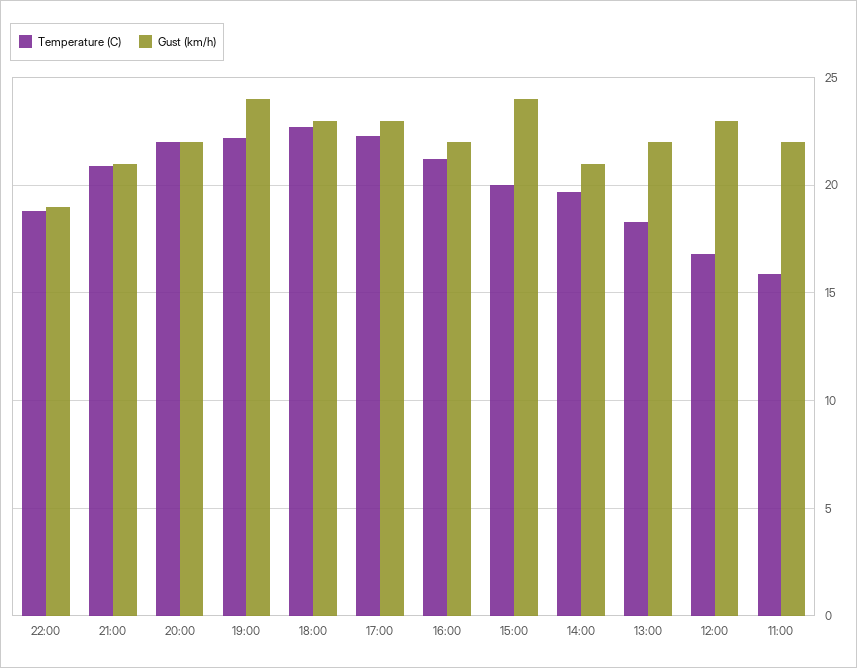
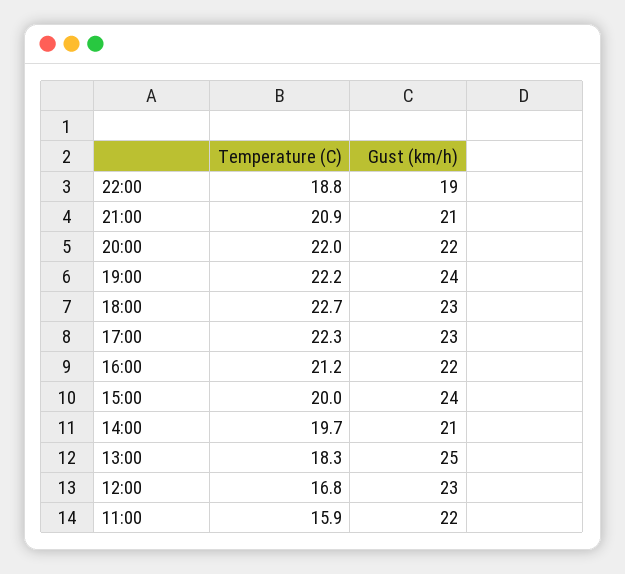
  {
    "Temperature (C)": {
      "22:00": 18.8,
      "21:00": 20.9,
      "20:00": 22,
      "19:00": 22.2,
      "18:00": 22.7,
      "17:00": 22.3,
      "16:00": 21.2,
      "15:00": 20,
      "14:00": 19.7,
      "13:00": 18.3,
      "12:00": 16.8,
      "11:00": 15.9
    },
    "Gust (km/h)": {
      "22:00": 19,
      "21:00": 21,
      "20:00": 22,
      "19:00": 24,
      "18:00": 23,
      "17:00": 23,
      "16:00": 22,
      "15:00": 24,
      "14:00": 21,
-     "13:00": 22,
+     "13:00": 25,
      "12:00": 23,
      "11:00": 22
    }
  }

